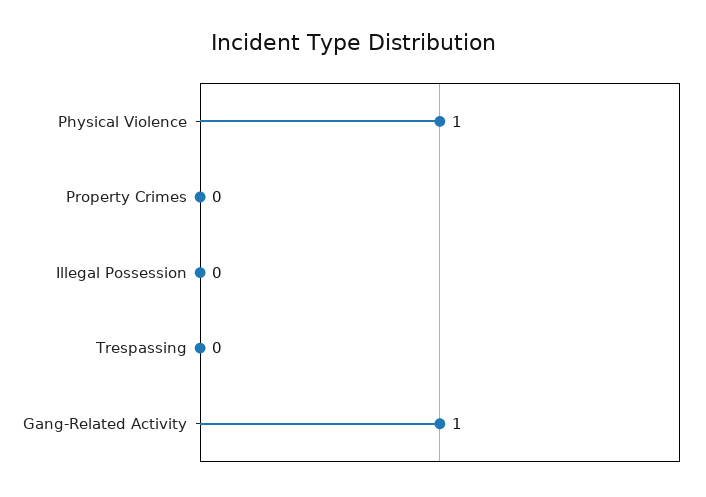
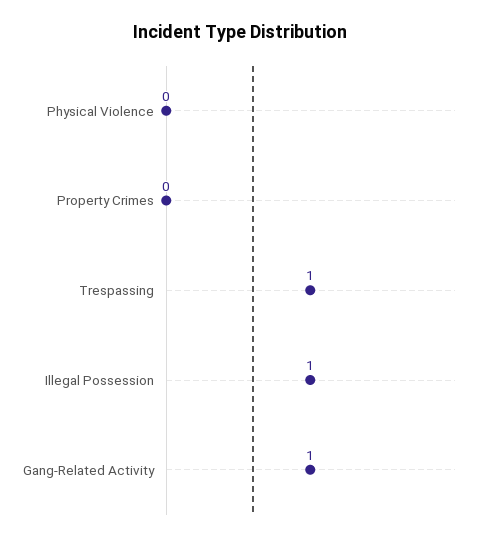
  {
-   "Physical Violence": 1,
+   "Physical Violence": 0,
    "Property Crimes": 0,
-   "Illegal Possession": 0,
+   "Illegal Possession": 1,
-   "Trespassing": 0,
+   "Trespassing": 1,
    "Gang-Related Activity": 1
  }

